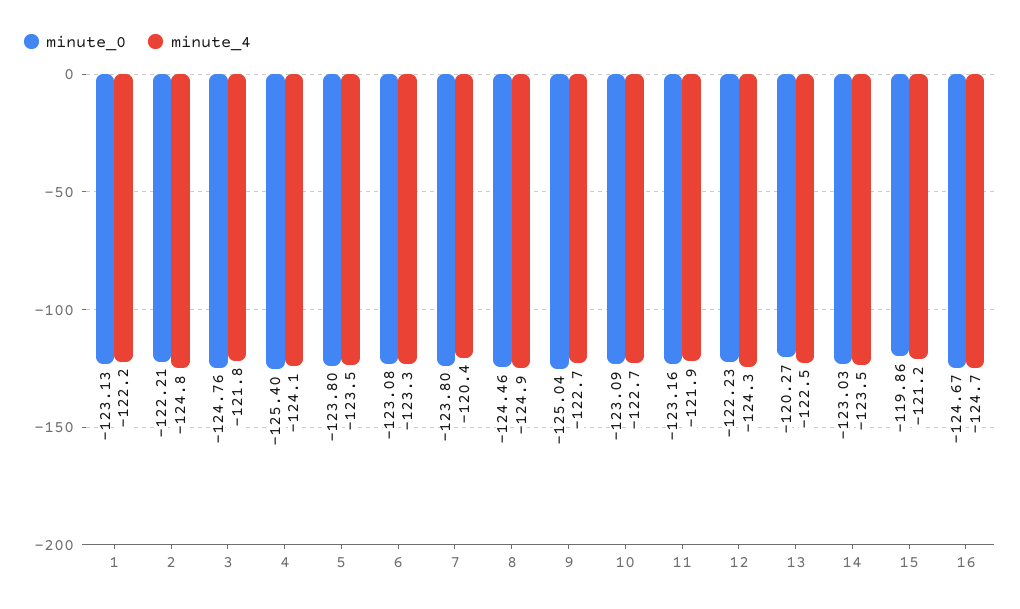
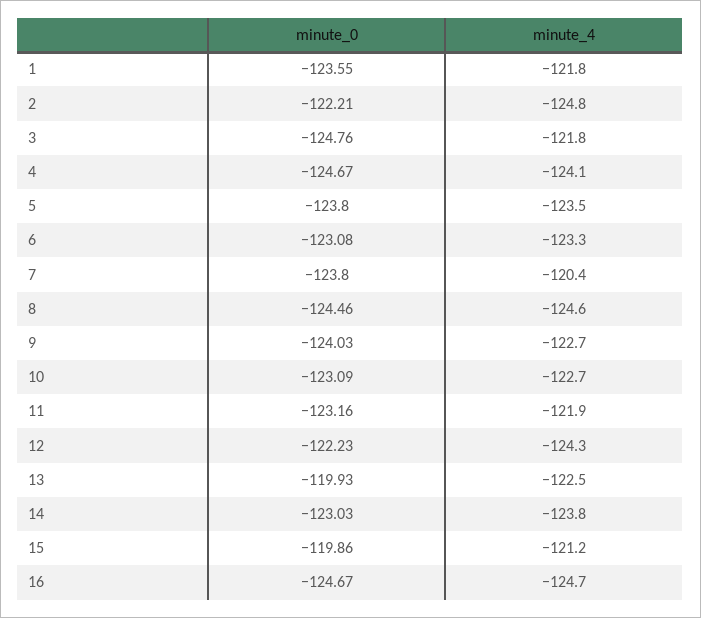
  {
    "minute_0": {
-     "1": -123.13,
+     "1": -123.55,
      "2": -122.21,
      "3": -124.76,
-     "4": -125.4,
+     "4": -124.67,
      "5": -123.8,
      "6": -123.08,
      "7": -123.8,
      "8": -124.46,
-     "9": -125.04,
+     "9": -124.03,
      "10": -123.09,
      "11": -123.16,
      "12": -122.23,
-     "13": -120.27,
+     "13": -119.93,
      "14": -123.03,
      "15": -119.86,
      "16": -124.67
    },
    "minute_4": {
-     "1": -122.2,
+     "1": -121.8,
      "2": -124.8,
      "3": -121.8,
      "4": -124.1,
      "5": -123.5,
      "6": -123.3,
      "7": -120.4,
-     "8": -124.9,
+     "8": -124.6,
      "9": -122.7,
      "10": -122.7,
      "11": -121.9,
      "12": -124.3,
      "13": -122.5,
-     "14": -123.5,
+     "14": -123.8,
      "15": -121.2,
      "16": -124.7
    }
  }

